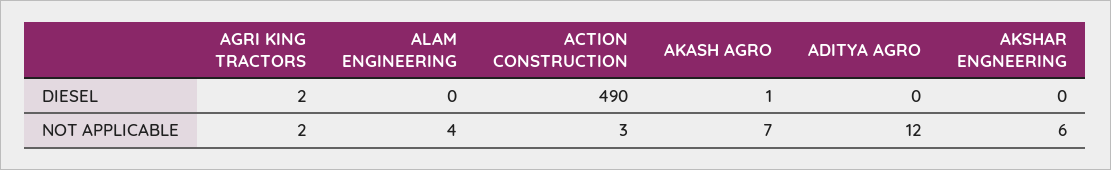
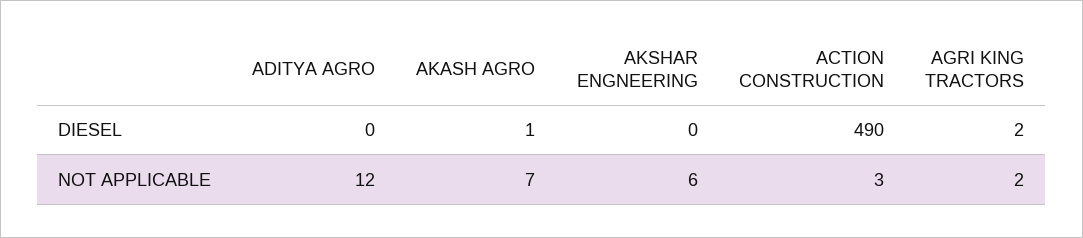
  {
    "AGRI KING TRACTORS": {
      "DIESEL": 2,
      "NOT APPLICABLE": 2
    },
-   "ALAM ENGINEERING": {
-     "DIESEL": 0,
-     "NOT APPLICABLE": 4
-   },
    "ACTION CONSTRUCTION": {
      "DIESEL": 490,
      "NOT APPLICABLE": 3
    },
    "AKASH AGRO": {
      "DIESEL": 1,
      "NOT APPLICABLE": 7
    },
    "ADITYA AGRO": {
      "DIESEL": 0,
      "NOT APPLICABLE": 12
    },
    "AKSHAR ENGNEERING": {
      "DIESEL": 0,
      "NOT APPLICABLE": 6
    }
  }

